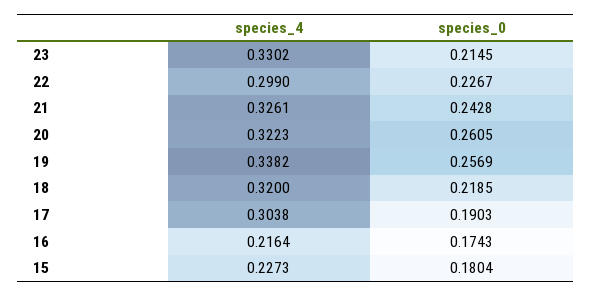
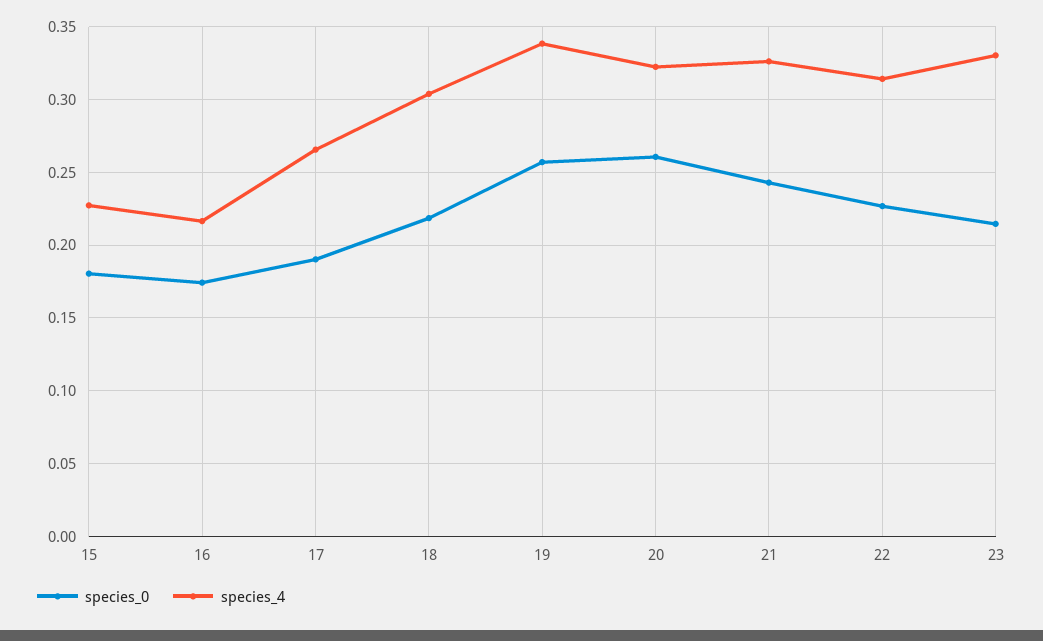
  {
    "species_4": {
      "23": 0.3302,
-     "22": 0.299,
+     "22": 0.315,
      "21": 0.3261,
      "20": 0.3223,
      "19": 0.3382,
-     "18": 0.32,
+     "18": 0.305,
-     "17": 0.3038,
+     "17": 0.265,
      "16": 0.2164,
      "15": 0.2273
    },
    "species_0": {
      "23": 0.2145,
      "22": 0.2267,
      "21": 0.2428,
      "20": 0.2605,
      "19": 0.2569,
      "18": 0.2185,
      "17": 0.1903,
      "16": 0.1743,
      "15": 0.1804
    }
  }

